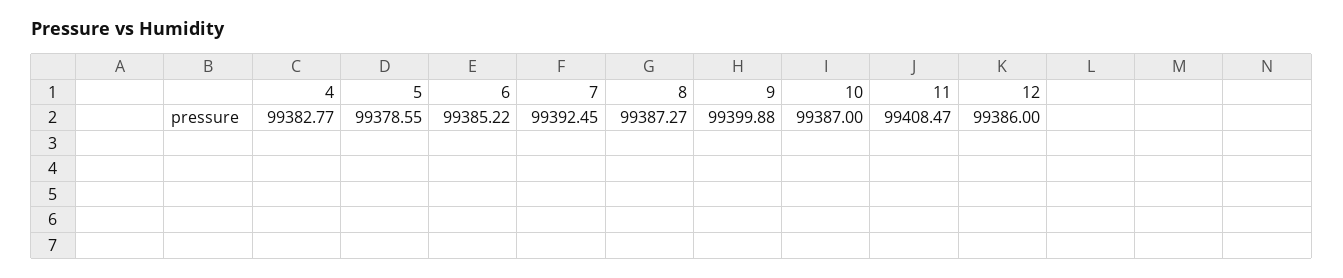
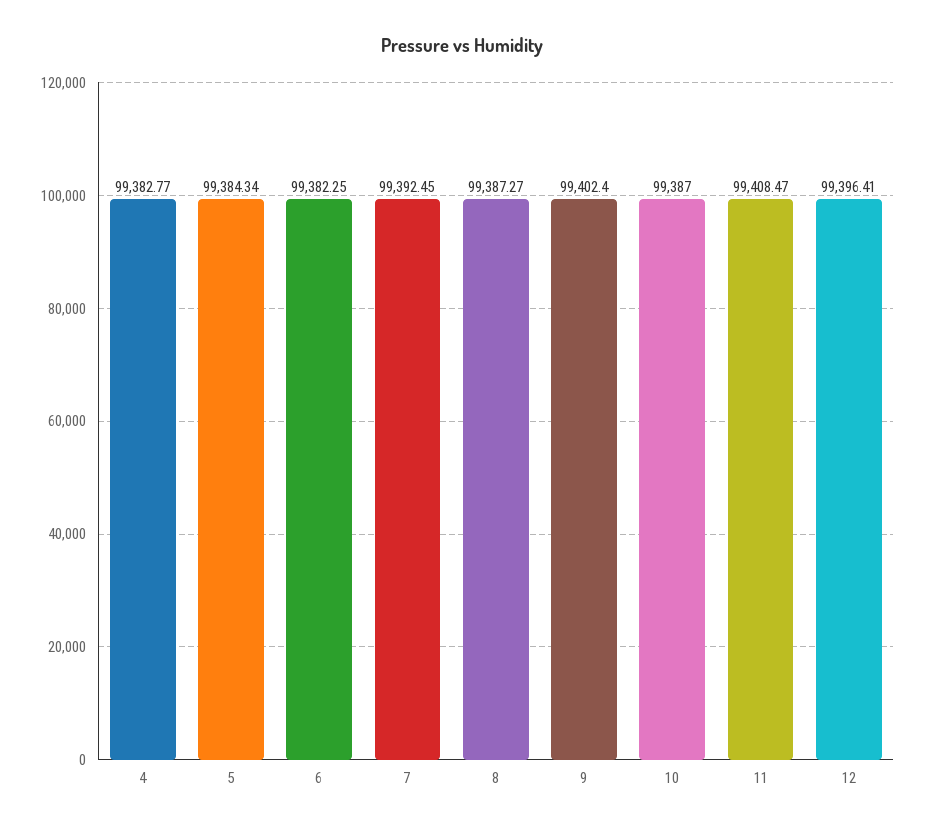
  {
    "4": 99382.77,
-   "5": 99378.55,
+   "5": 99384.34,
-   "6": 99385.22,
+   "6": 99382.25,
    "7": 99392.45,
    "8": 99387.27,
-   "9": 99399.88,
+   "9": 99402.4,
    "10": 99387,
    "11": 99408.47,
-   "12": 99386
+   "12": 99396.41
  }

